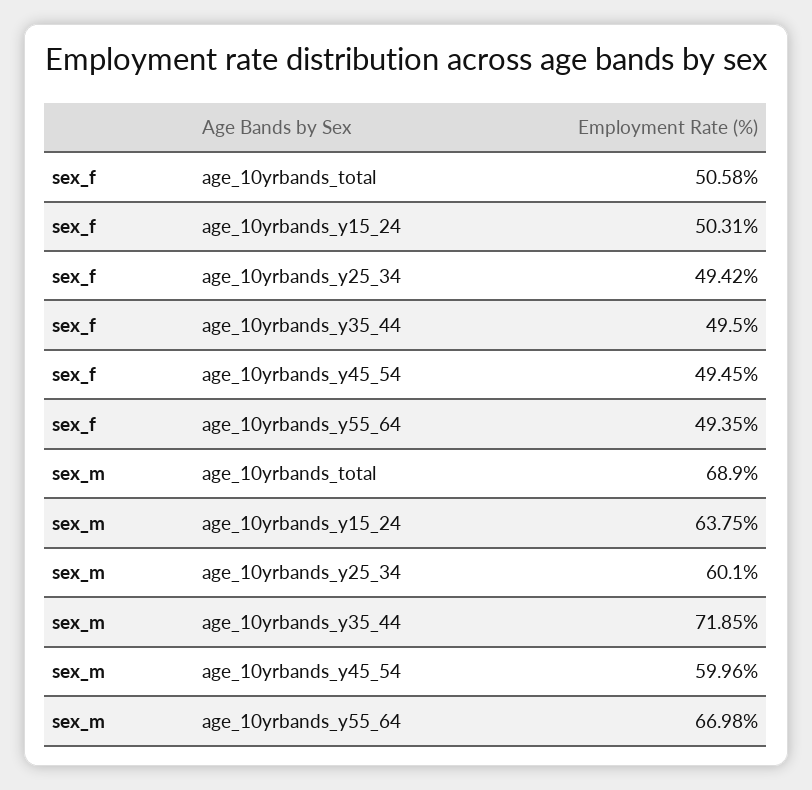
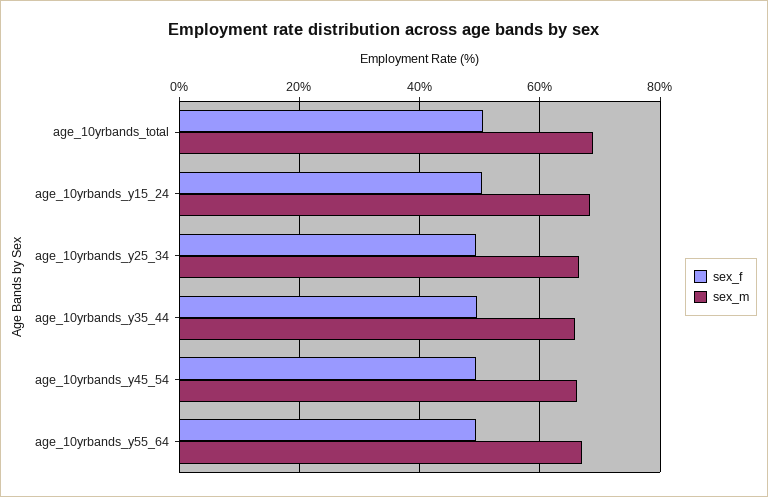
  {
    "sex_f": {
      "age_10yrbands_total": 50.58,
      "age_10yrbands_y15_24": 50.31,
      "age_10yrbands_y25_34": 49.42,
      "age_10yrbands_y35_44": 49.5,
      "age_10yrbands_y45_54": 49.45,
      "age_10yrbands_y55_64": 49.35
    },
    "sex_m": {
      "age_10yrbands_total": 68.9,
-     "age_10yrbands_y15_24": 63.75,
+     "age_10yrbands_y15_24": 68,
-     "age_10yrbands_y25_34": 60.1,
+     "age_10yrbands_y25_34": 66,
-     "age_10yrbands_y35_44": 71.85,
+     "age_10yrbands_y35_44": 66,
-     "age_10yrbands_y45_54": 59.96,
+     "age_10yrbands_y45_54": 66,
      "age_10yrbands_y55_64": 66.98
    }
  }

